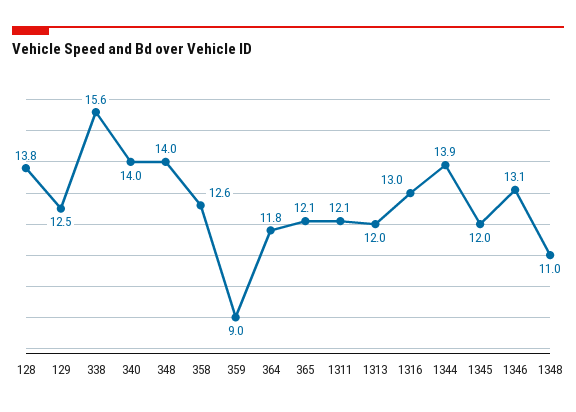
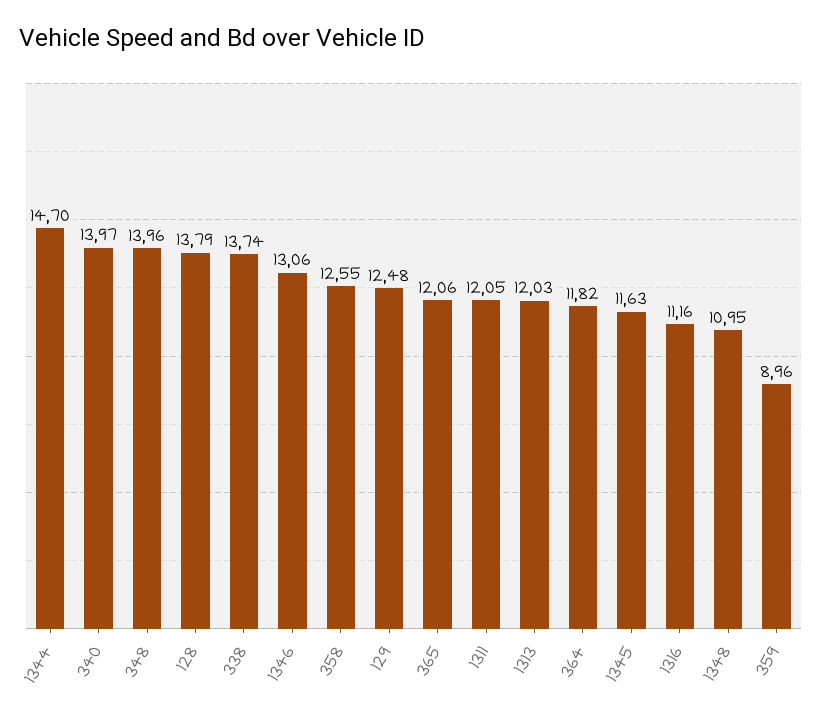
  {
    "128": 13.79,
    "129": 12.48,
-   "338": 15.6,
+   "338": 13.74,
    "340": 13.97,
    "348": 13.96,
    "358": 12.55,
    "359": 8.96,
    "364": 11.82,
    "365": 12.06,
    "1311": 12.05,
    "1313": 12.03,
-   "1316": 13,
+   "1316": 11.16,
-   "1344": 13.9,
+   "1344": 14.7,
-   "1345": 12,
+   "1345": 11.63,
    "1346": 13.06,
    "1348": 10.95
  }

